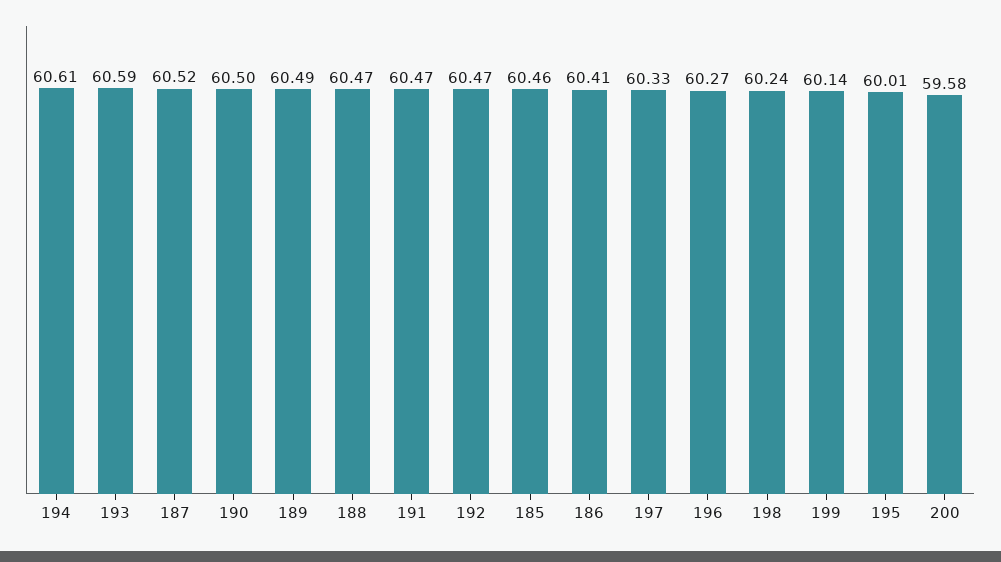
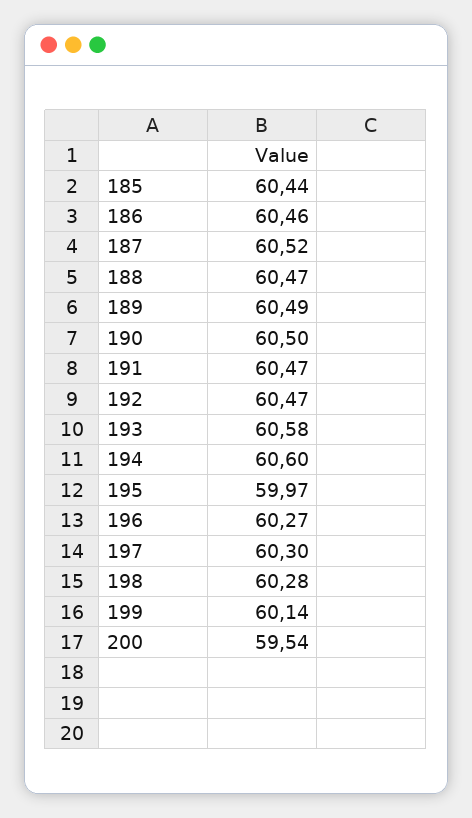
  {
-   "194": 60.61,
+   "194": 60.6,
-   "193": 60.59,
+   "193": 60.58,
    "187": 60.52,
    "190": 60.5,
    "189": 60.49,
    "188": 60.47,
    "191": 60.47,
    "192": 60.47,
-   "185": 60.46,
+   "185": 60.44,
-   "186": 60.41,
+   "186": 60.46,
-   "197": 60.33,
+   "197": 60.3,
    "196": 60.27,
-   "198": 60.24,
+   "198": 60.28,
    "199": 60.14,
-   "195": 60.01,
+   "195": 59.97,
-   "200": 59.58
+   "200": 59.54
  }

